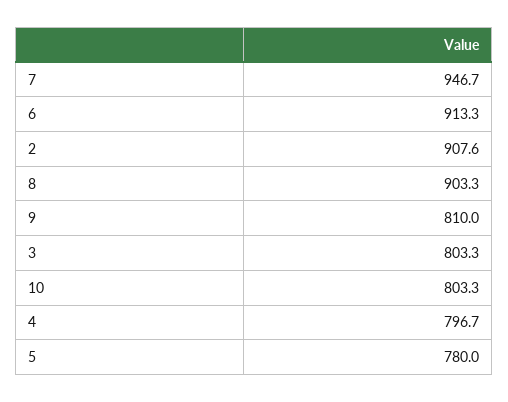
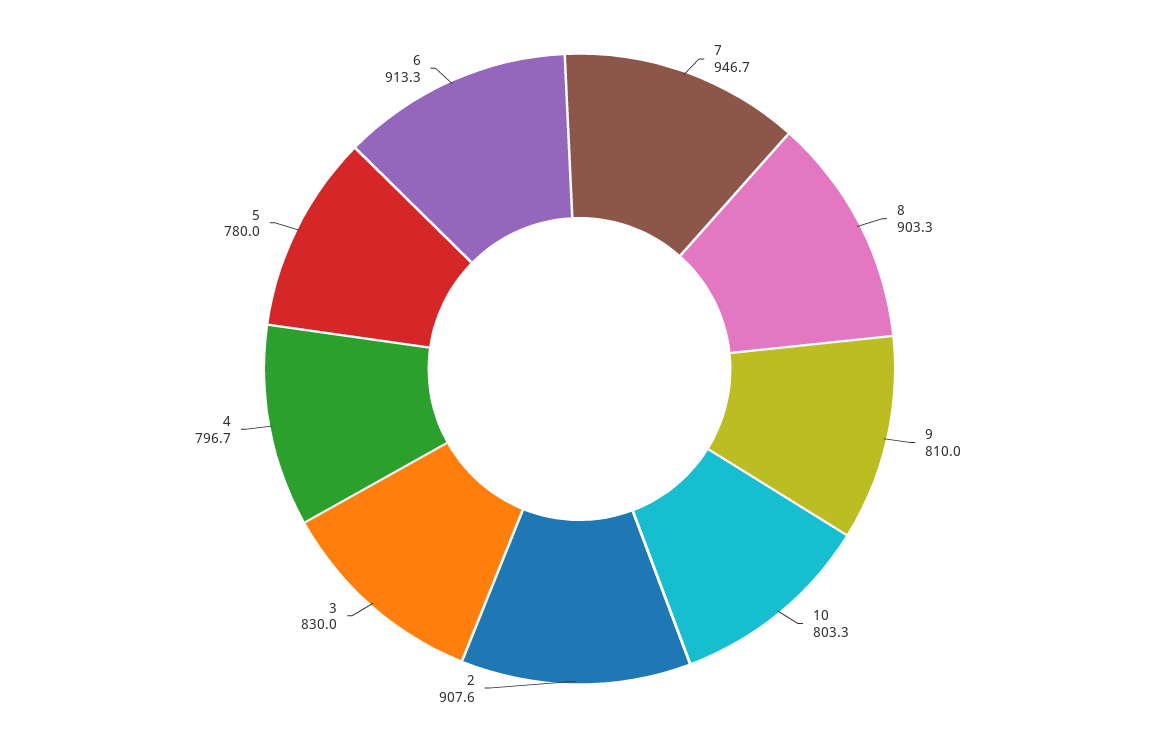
  {
    "7": 946.7,
    "6": 913.3,
    "2": 907.6,
    "8": 903.3,
    "9": 810,
-   "3": 803.3,
+   "3": 830,
    "10": 803.3,
    "4": 796.7,
    "5": 780
  }

